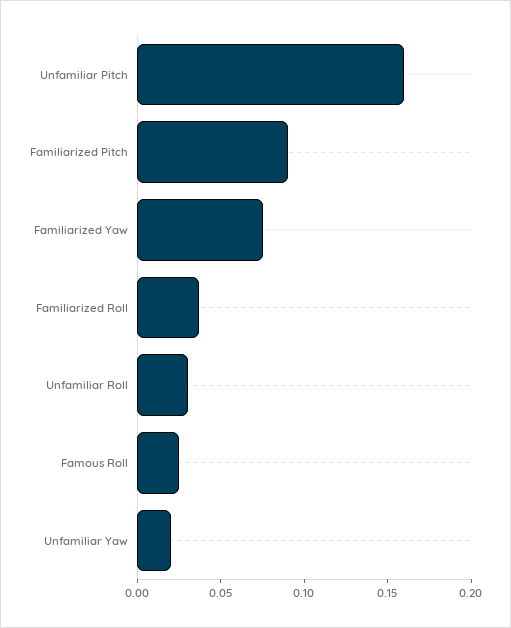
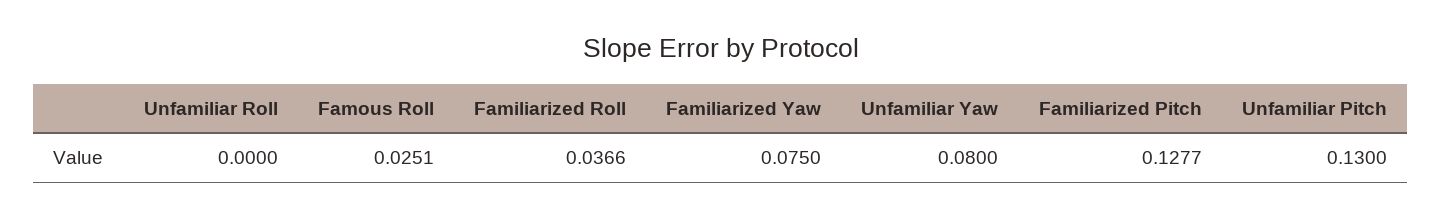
  {
-   "Unfamiliar Pitch": 0.16,
+   "Unfamiliar Pitch": 0.13,
-   "Familiarized Pitch": 0.09,
+   "Familiarized Pitch": 0.1277,
    "Familiarized Yaw": 0.075,
    "Familiarized Roll": 0.0366,
-   "Unfamiliar Roll": 0.03,
+   "Unfamiliar Roll": 0,
    "Famous Roll": 0.0251,
-   "Unfamiliar Yaw": 0.02
+   "Unfamiliar Yaw": 0.08
  }

